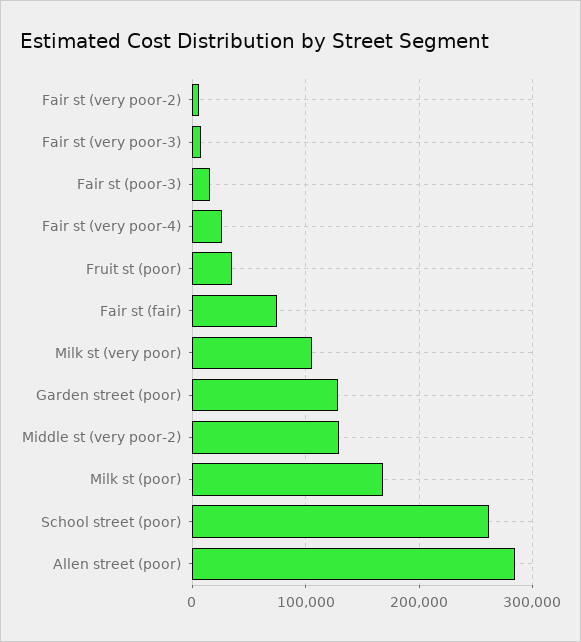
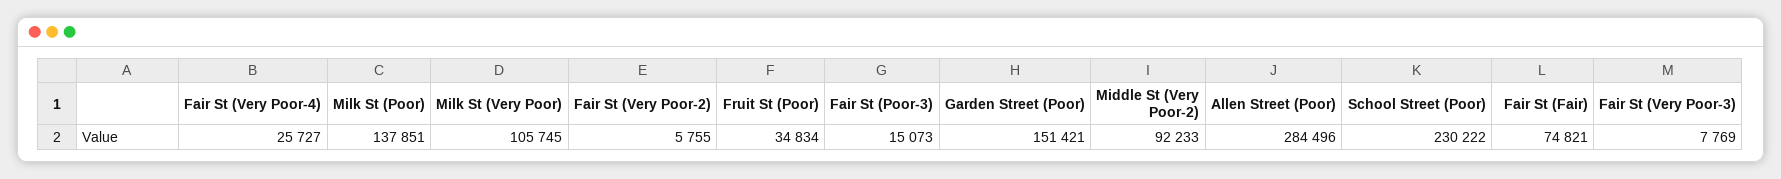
  {
    "Fair st (very poor-2)": 5755,
    "Fair st (very poor-3)": 7769,
    "Fair st (poor-3)": 15073,
    "Fair st (very poor-4)": 25727,
    "Fruit st (poor)": 34834,
    "Fair st (fair)": 74821,
    "Milk st (very poor)": 105745,
-   "Garden street (poor)": 130000,
+   "Garden street (poor)": 151421,
-   "Middle st (very poor-2)": 130000,
+   "Middle st (very poor-2)": 92233,
-   "Milk st (poor)": 170000,
+   "Milk st (poor)": 137851,
-   "School street (poor)": 260000,
+   "School street (poor)": 230222,
    "Allen street (poor)": 284496
  }

